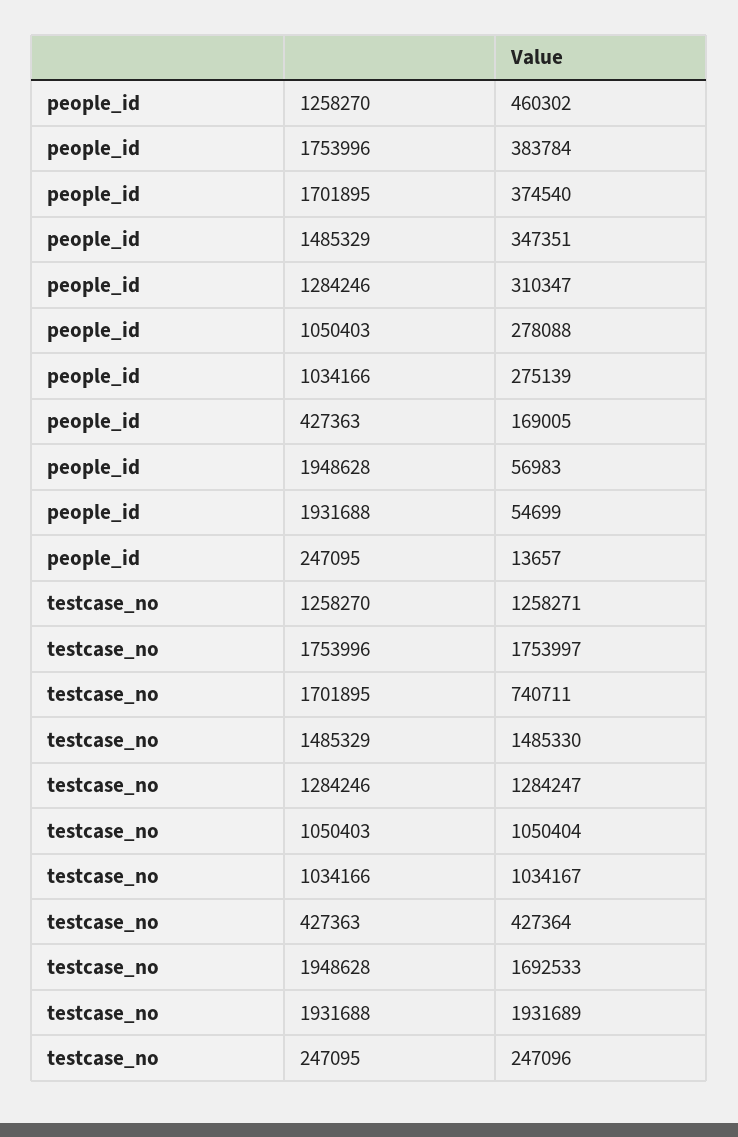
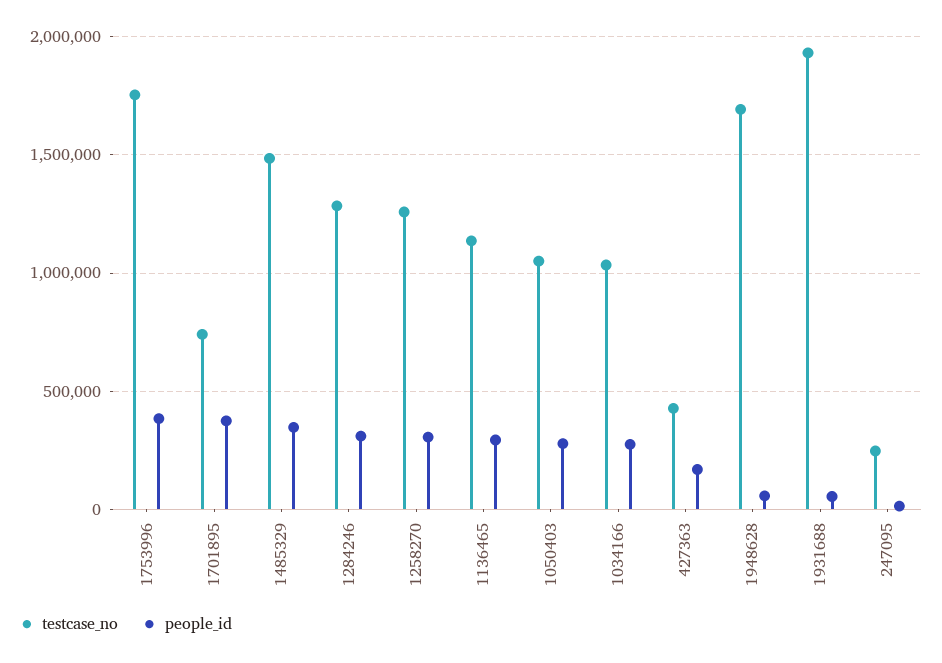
  {
    "people_id": {
-     "1258270": 460302,
+     "1258270": 300000,
      "1753996": 383784,
      "1701895": 374540,
      "1485329": 347351,
      "1284246": 310347,
      "1050403": 278088,
      "1034166": 275139,
      "427363": 169005,
      "1948628": 56983,
      "1931688": 54699,
-     "247095": 13657
+     "247095": 13657,
+     "1136465": 300000
    },
    "testcase_no": {
      "1258270": 1258271,
      "1753996": 1753997,
      "1701895": 740711,
      "1485329": 1485330,
      "1284246": 1284247,
      "1050403": 1050404,
      "1034166": 1034167,
      "427363": 427364,
      "1948628": 1692533,
      "1931688": 1931689,
-     "247095": 247096
+     "247095": 247096,
+     "1136465": 1150000
    }
  }

